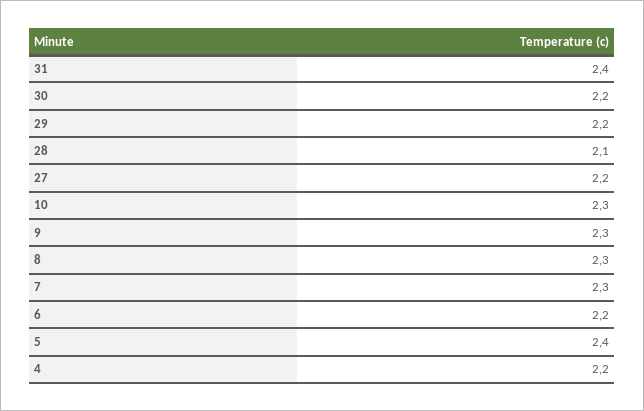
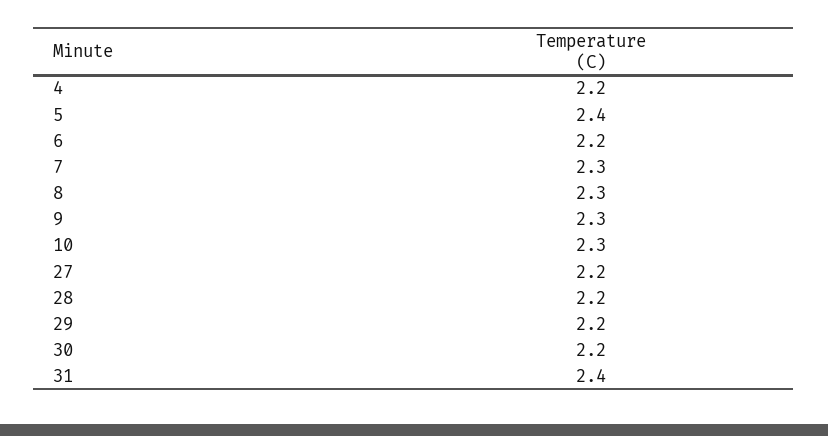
  {
    "31": 2.4,
    "30": 2.2,
    "29": 2.2,
-   "28": 2.1,
+   "28": 2.2,
    "27": 2.2,
    "10": 2.3,
    "9": 2.3,
    "8": 2.3,
    "7": 2.3,
    "6": 2.2,
    "5": 2.4,
    "4": 2.2
  }

